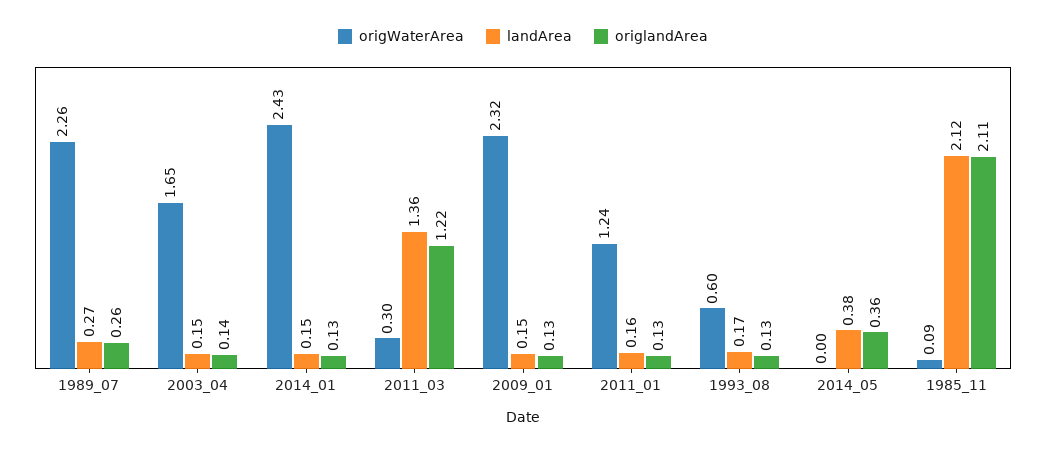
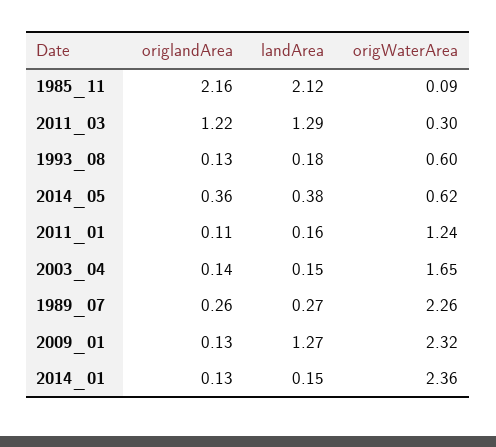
  {
    "origWaterArea": {
      "1989_07": 2.26,
      "2003_04": 1.65,
-     "2014_01": 2.43,
+     "2014_01": 2.36,
      "2011_03": 0.3,
      "2009_01": 2.32,
      "2011_01": 1.24,
      "1993_08": 0.6,
-     "2014_05": 0,
+     "2014_05": 0.62,
      "1985_11": 0.09
    },
    "landArea": {
      "1989_07": 0.27,
      "2003_04": 0.15,
      "2014_01": 0.15,
-     "2011_03": 1.36,
+     "2011_03": 1.29,
-     "2009_01": 0.15,
+     "2009_01": 1.27,
      "2011_01": 0.16,
-     "1993_08": 0.17,
+     "1993_08": 0.18,
      "2014_05": 0.38,
      "1985_11": 2.12
    },
    "origlandArea": {
      "1989_07": 0.26,
      "2003_04": 0.14,
      "2014_01": 0.13,
      "2011_03": 1.22,
      "2009_01": 0.13,
-     "2011_01": 0.13,
+     "2011_01": 0.11,
      "1993_08": 0.13,
      "2014_05": 0.36,
-     "1985_11": 2.11
+     "1985_11": 2.16
    }
  }

